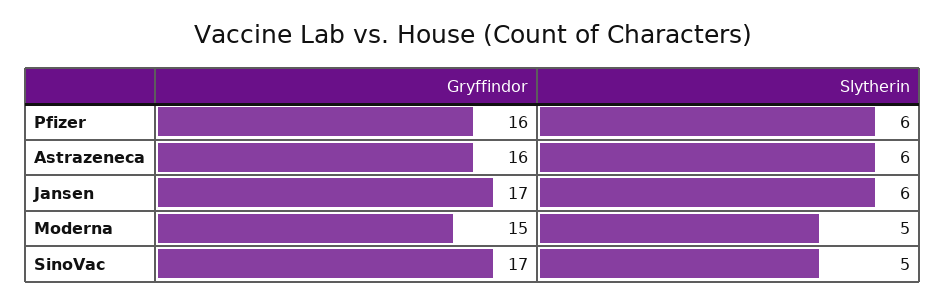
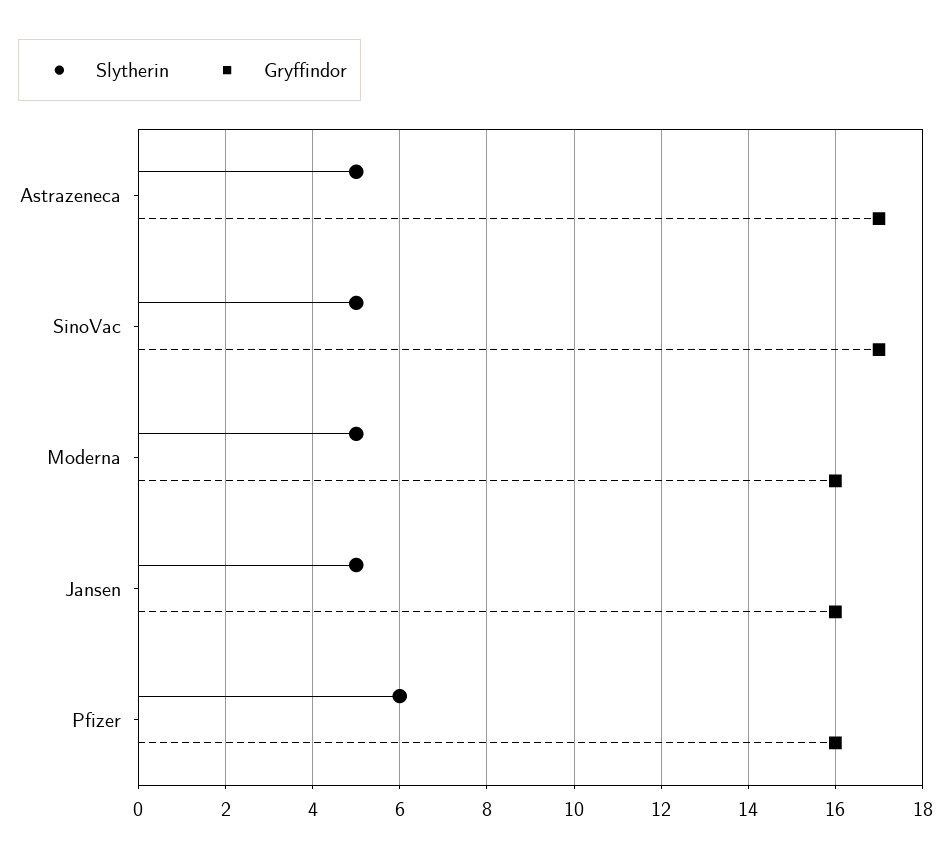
  {
    "Gryffindor": {
      "Pfizer": 16,
-     "Astrazeneca": 16,
+     "Astrazeneca": 17,
-     "Jansen": 17,
+     "Jansen": 16,
-     "Moderna": 15,
+     "Moderna": 16,
      "SinoVac": 17
    },
    "Slytherin": {
      "Pfizer": 6,
-     "Astrazeneca": 6,
+     "Astrazeneca": 5,
-     "Jansen": 6,
+     "Jansen": 5,
      "Moderna": 5,
      "SinoVac": 5
    }
  }

